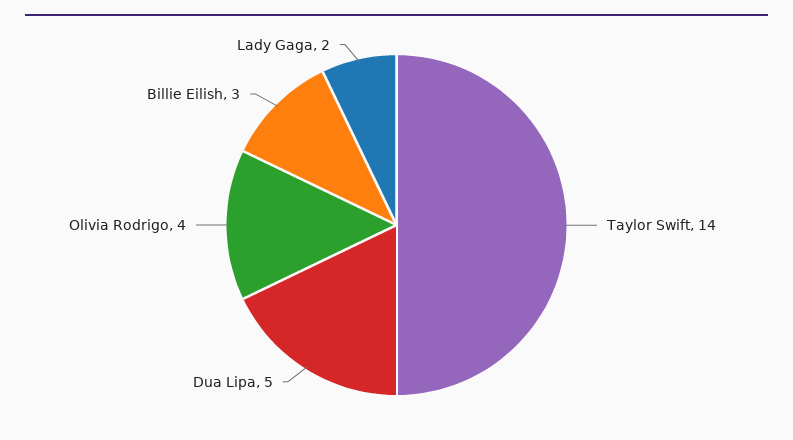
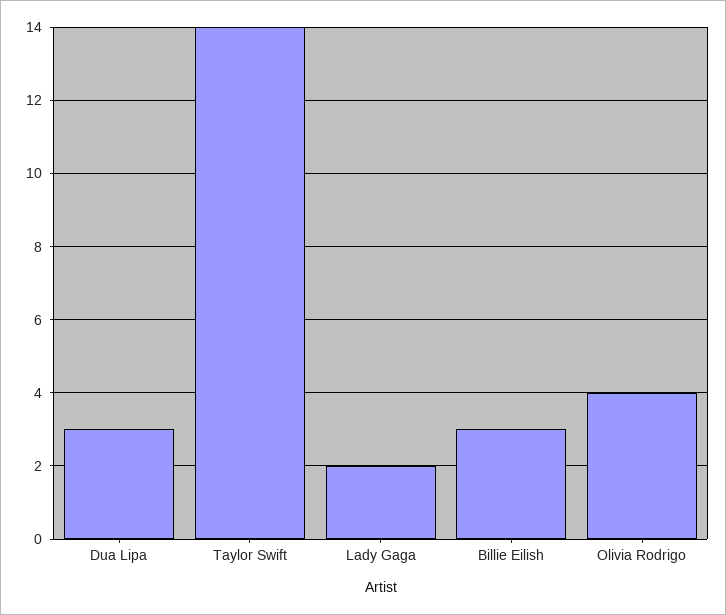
  {
    "Taylor Swift": 14,
-   "Dua Lipa": 5,
+   "Dua Lipa": 3,
    "Olivia Rodrigo": 4,
    "Billie Eilish": 3,
    "Lady Gaga": 2
  }

